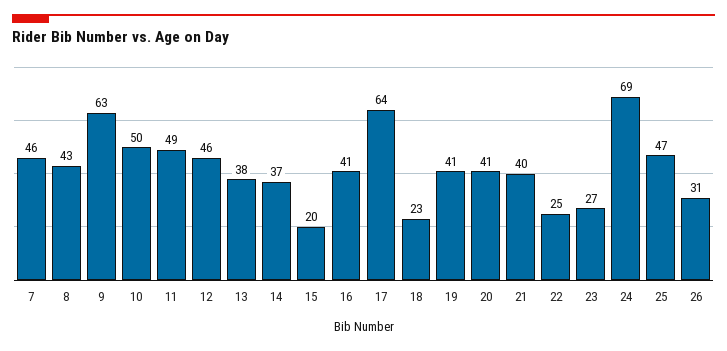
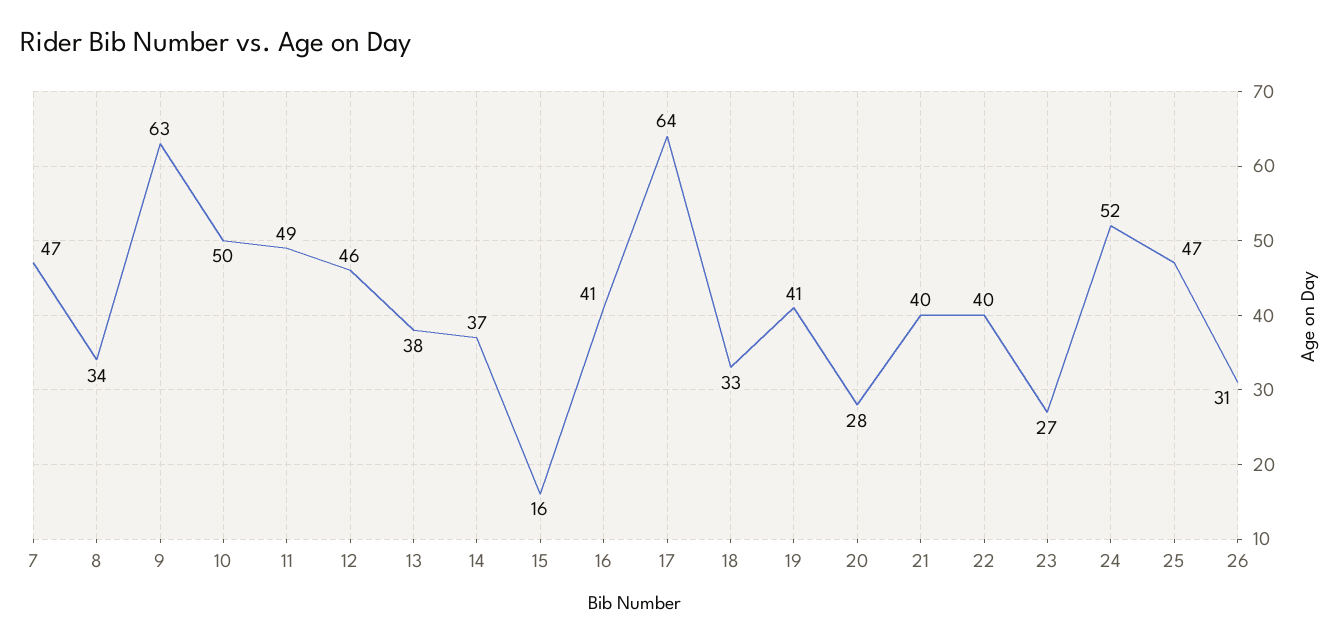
  {
-   "7": 46,
+   "7": 47,
-   "8": 43,
+   "8": 34,
    "9": 63,
    "10": 50,
    "11": 49,
    "12": 46,
    "13": 38,
    "14": 37,
-   "15": 20,
+   "15": 16,
    "16": 41,
    "17": 64,
-   "18": 23,
+   "18": 33,
    "19": 41,
-   "20": 41,
+   "20": 28,
    "21": 40,
-   "22": 25,
+   "22": 40,
    "23": 27,
-   "24": 69,
+   "24": 52,
    "25": 47,
    "26": 31
  }

